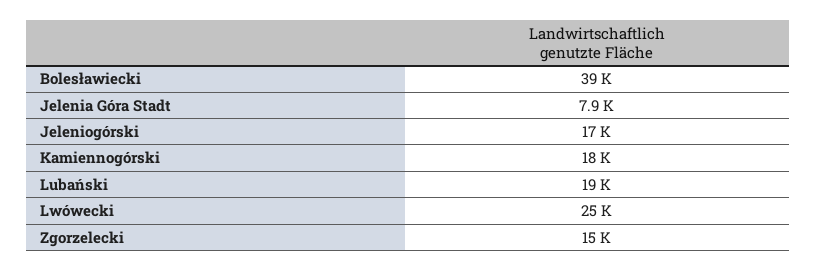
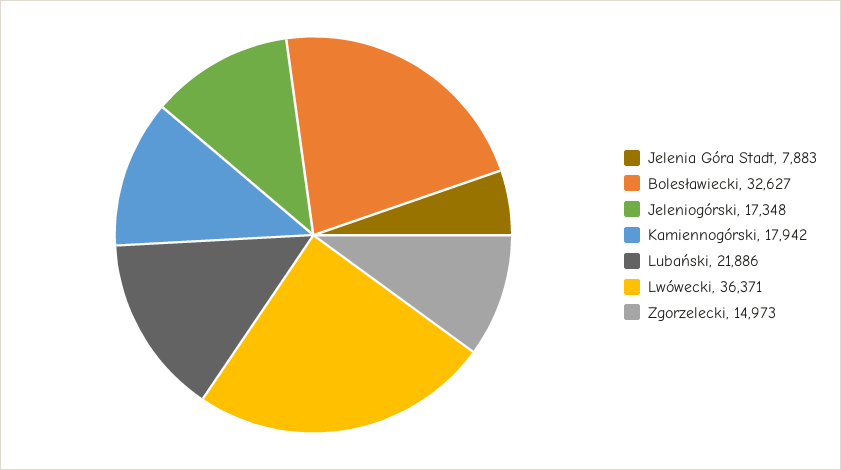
  {
-   "Bolesławiecki": 39000,
+   "Bolesławiecki": 32627,
    "Jelenia Góra Stadt": 7883,
    "Jeleniogórski": 17348,
    "Kamiennogórski": 17942,
-   "Lubański": 19000,
+   "Lubański": 21886,
-   "Lwówecki": 25000,
+   "Lwówecki": 36371,
    "Zgorzelecki": 14973
  }

